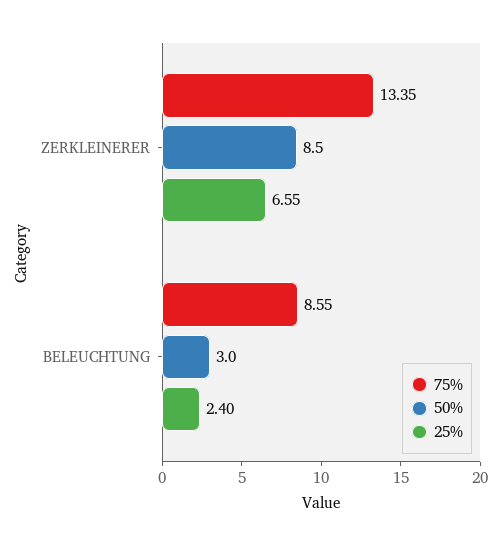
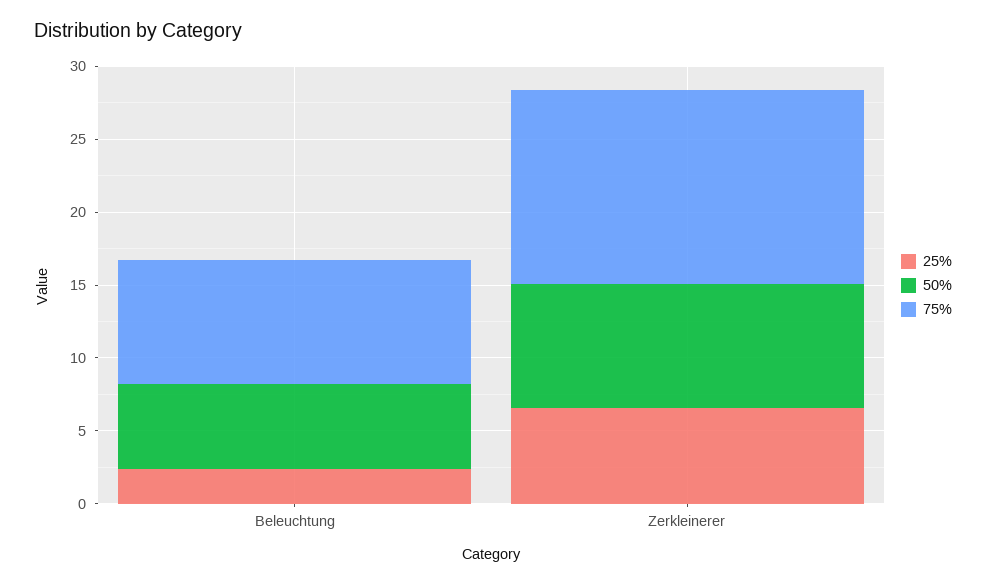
  {
    "75%": {
      "ZERKLEINERER": 13.35,
      "BELEUCHTUNG": 8.55
    },
    "50%": {
      "ZERKLEINERER": 8.5,
-     "BELEUCHTUNG": 3
+     "BELEUCHTUNG": 6
    },
    "25%": {
      "ZERKLEINERER": 6.55,
      "BELEUCHTUNG": 2.4
    }
  }

